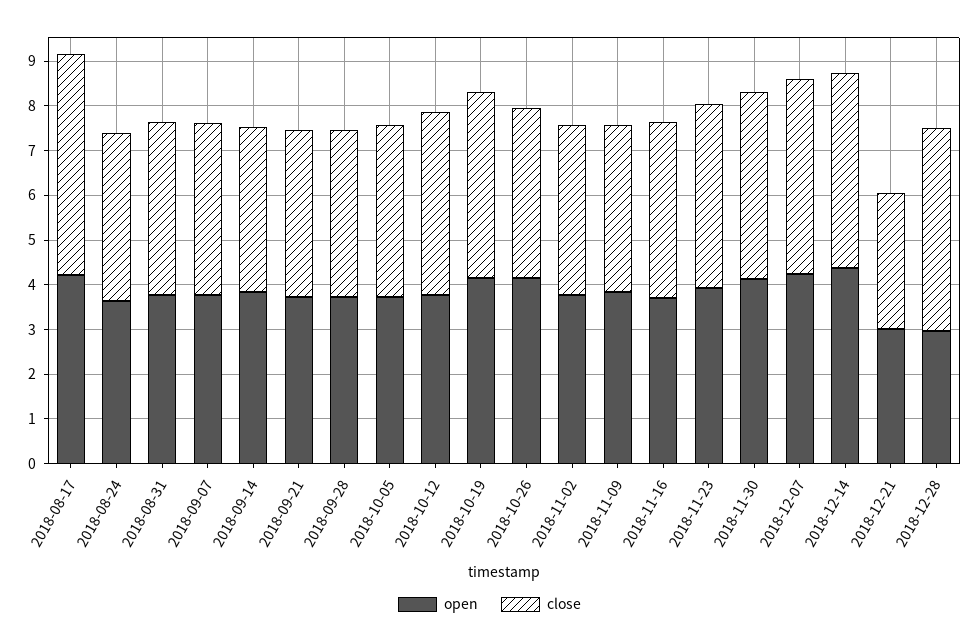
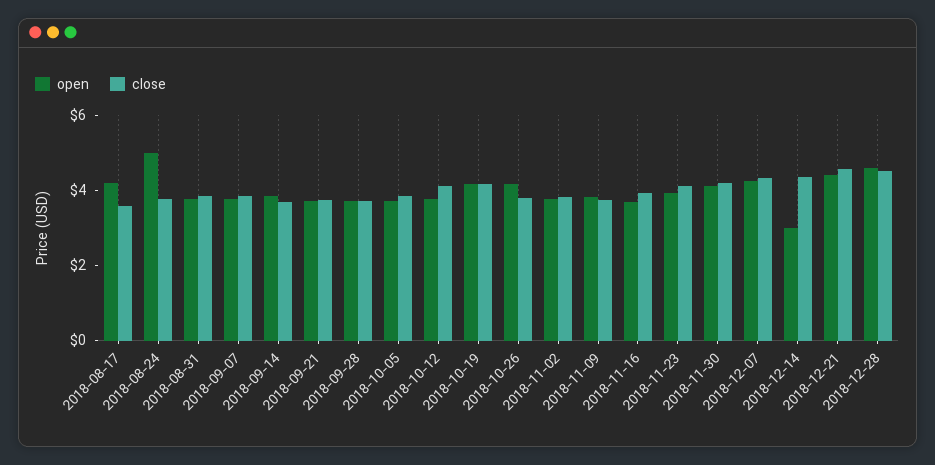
  {
    "open": {
      "2018-08-17": 4.2,
-     "2018-08-24": 3.6,
+     "2018-08-24": 5,
      "2018-08-31": 3.8,
      "2018-09-07": 3.8,
      "2018-09-14": 3.8,
      "2018-09-21": 3.8,
      "2018-09-28": 3.8,
      "2018-10-05": 3.8,
      "2018-10-12": 3.8,
      "2018-10-19": 4.2,
      "2018-10-26": 4.2,
      "2018-11-02": 3.8,
      "2018-11-09": 3.8,
      "2018-11-16": 3.8,
      "2018-11-23": 4,
      "2018-11-30": 4.2,
      "2018-12-07": 4.2,
-     "2018-12-14": 4.4,
+     "2018-12-14": 3,
-     "2018-12-21": 3,
+     "2018-12-21": 4.5,
-     "2018-12-28": 3
+     "2018-12-28": 4.5
    },
    "close": {
-     "2018-08-17": 5,
+     "2018-08-17": 3.5,
      "2018-08-24": 3.8,
      "2018-08-31": 3.8,
      "2018-09-07": 3.8,
      "2018-09-14": 3.6,
      "2018-09-21": 3.8,
      "2018-09-28": 3.8,
      "2018-10-05": 3.8,
      "2018-10-12": 4.2,
      "2018-10-19": 4.2,
      "2018-10-26": 3.8,
      "2018-11-02": 3.8,
      "2018-11-09": 3.8,
      "2018-11-16": 4,
      "2018-11-23": 4.2,
      "2018-11-30": 4.2,
      "2018-12-07": 4.4,
      "2018-12-14": 4.4,
-     "2018-12-21": 3,
+     "2018-12-21": 4.5,
      "2018-12-28": 4.6
    }
  }

